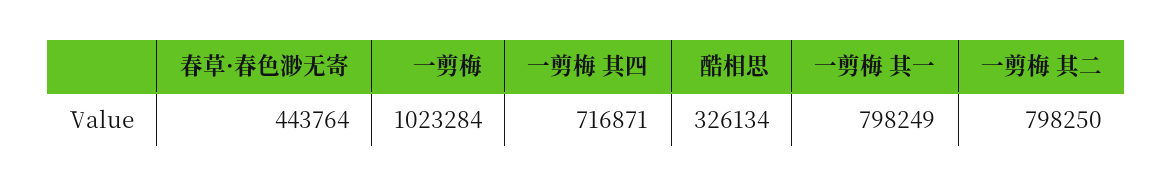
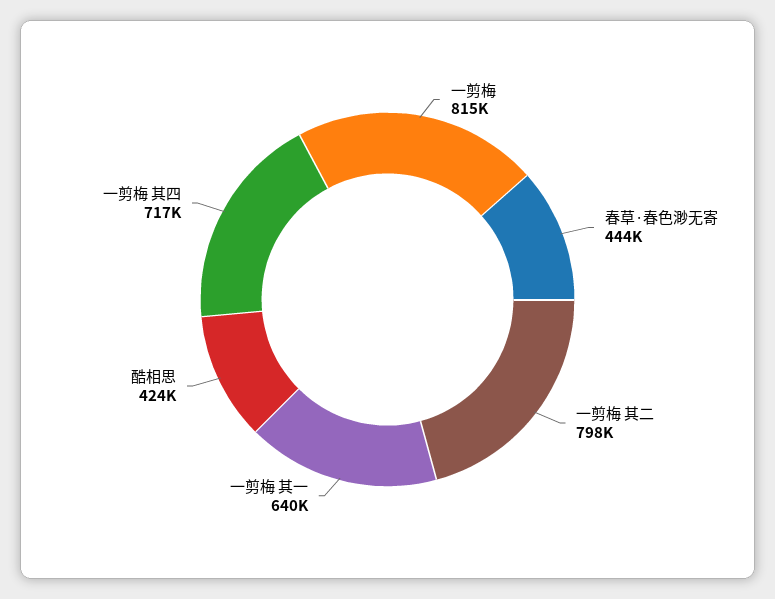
  {
    "春草·春色渺无寄": 443764,
-   "一剪梅": 1023284,
+   "一剪梅": 815000,
    "一剪梅 其四": 716871,
-   "酷相思": 326134,
+   "酷相思": 424000,
-   "一剪梅 其一": 798249,
+   "一剪梅 其一": 640000,
    "一剪梅 其二": 798250
  }

